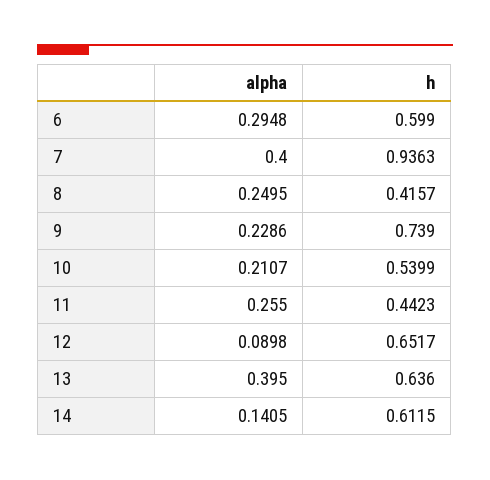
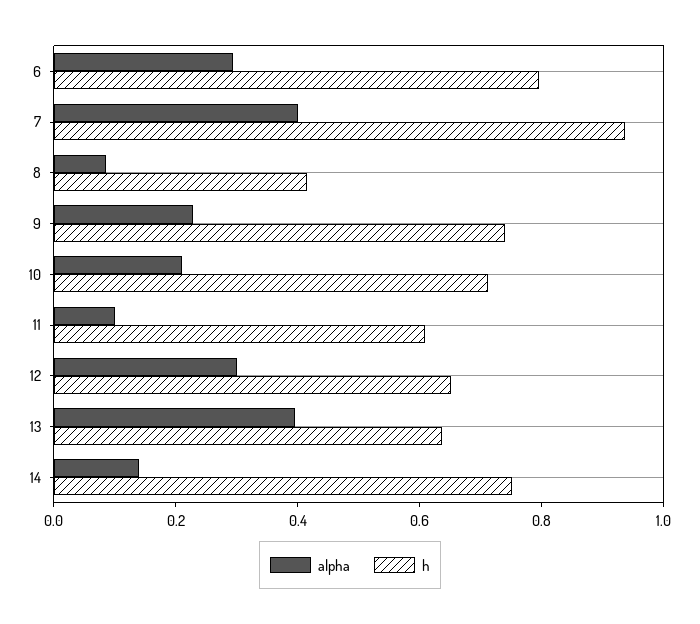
  {
    "alpha": {
      "6": 0.2948,
      "7": 0.4,
-     "8": 0.2495,
+     "8": 0.1,
      "9": 0.2286,
      "10": 0.2107,
-     "11": 0.255,
+     "11": 0.1,
-     "12": 0.0898,
+     "12": 0.3,
      "13": 0.395,
      "14": 0.1405
    },
    "h": {
-     "6": 0.599,
+     "6": 0.8,
      "7": 0.9363,
      "8": 0.4157,
      "9": 0.739,
-     "10": 0.5399,
+     "10": 0.7,
-     "11": 0.4423,
+     "11": 0.6,
      "12": 0.6517,
      "13": 0.636,
-     "14": 0.6115
+     "14": 0.75
    }
  }

